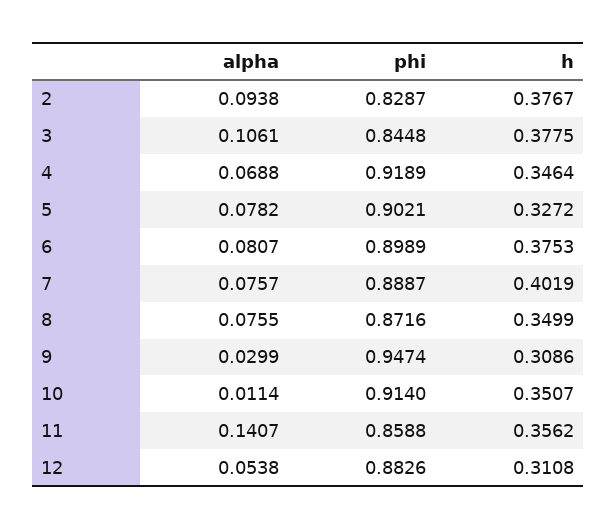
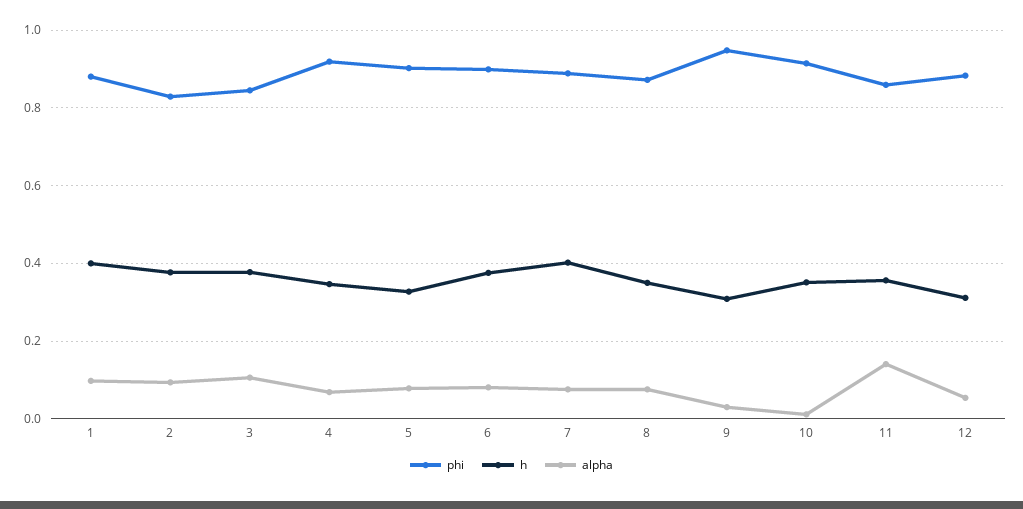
  {
    "alpha": {
      "2": 0.0938,
      "3": 0.1061,
      "4": 0.0688,
      "5": 0.0782,
      "6": 0.0807,
      "7": 0.0757,
      "8": 0.0755,
      "9": 0.0299,
      "10": 0.0114,
      "11": 0.1407,
-     "12": 0.0538
+     "12": 0.0538,
+     "1": 0.1
    },
    "phi": {
      "2": 0.8287,
      "3": 0.8448,
      "4": 0.9189,
      "5": 0.9021,
      "6": 0.8989,
      "7": 0.8887,
      "8": 0.8716,
      "9": 0.9474,
      "10": 0.914,
      "11": 0.8588,
-     "12": 0.8826
+     "12": 0.8826,
+     "1": 0.88
    },
    "h": {
      "2": 0.3767,
      "3": 0.3775,
      "4": 0.3464,
      "5": 0.3272,
      "6": 0.3753,
      "7": 0.4019,
      "8": 0.3499,
      "9": 0.3086,
      "10": 0.3507,
      "11": 0.3562,
-     "12": 0.3108
+     "12": 0.3108,
+     "1": 0.4
    }
  }

